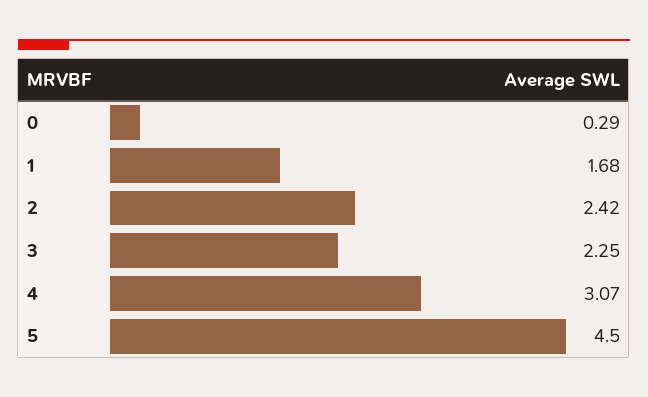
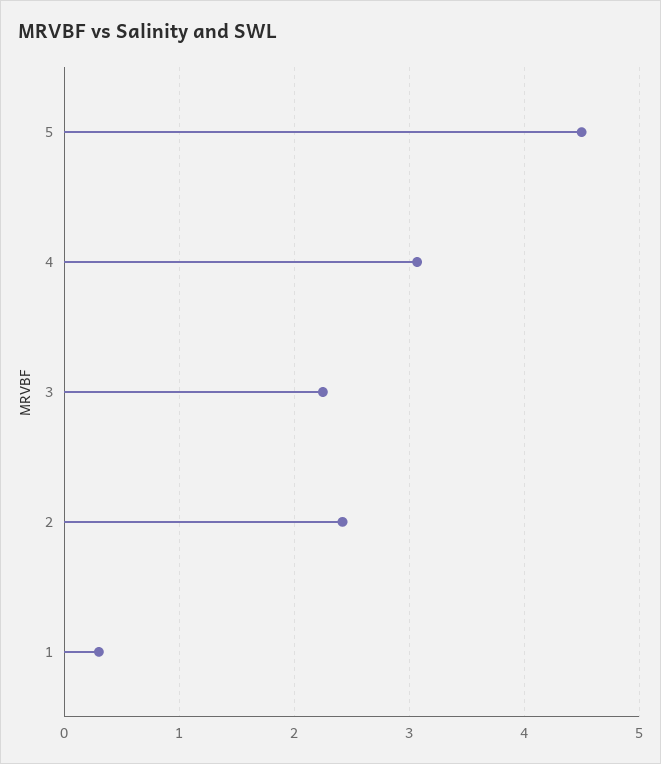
  {
-   "0": 0.29,
-   "1": 1.68,
+   "1": 0.3,
    "2": 2.42,
    "3": 2.25,
    "4": 3.07,
    "5": 4.5
  }

